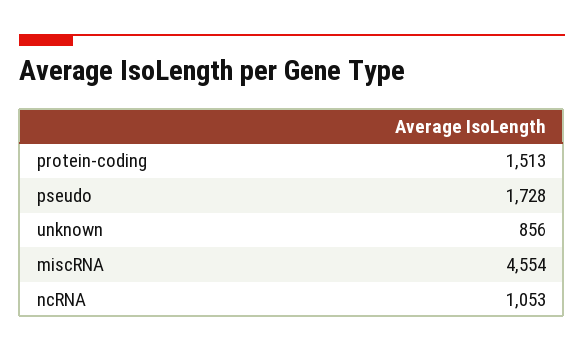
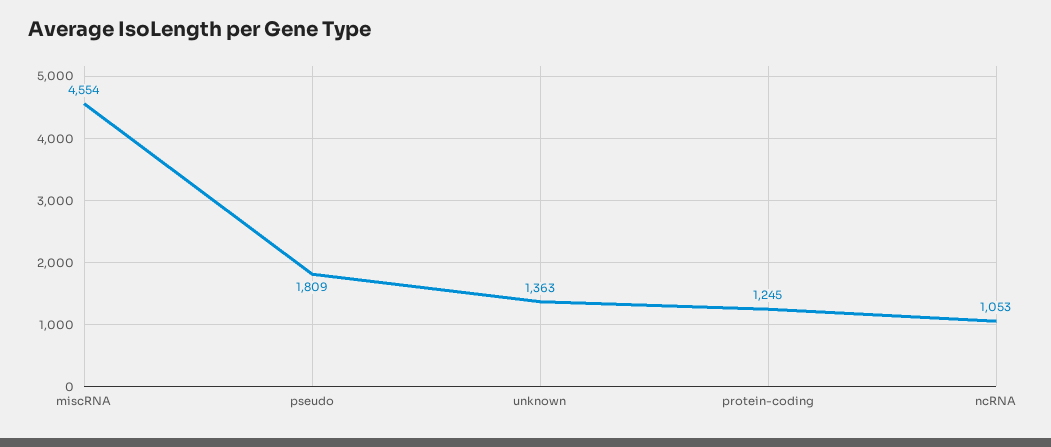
  {
-   "protein-coding": 1513,
+   "protein-coding": 1245,
-   "pseudo": 1728,
+   "pseudo": 1809,
-   "unknown": 856,
+   "unknown": 1363,
    "miscRNA": 4554,
    "ncRNA": 1053
  }

